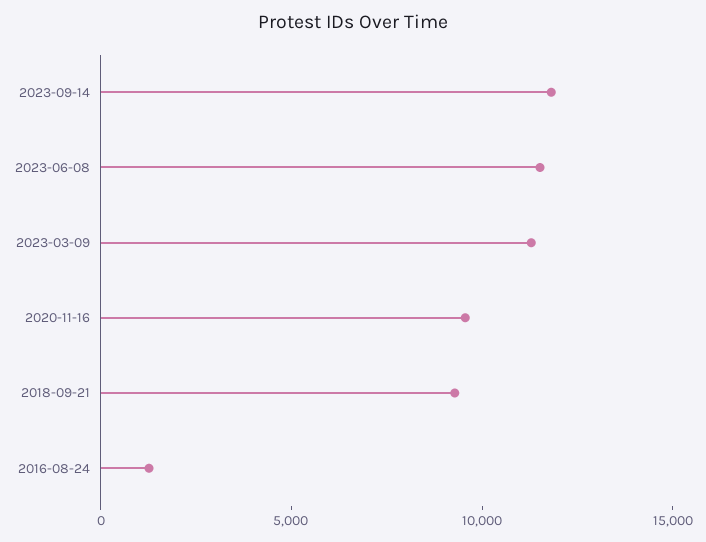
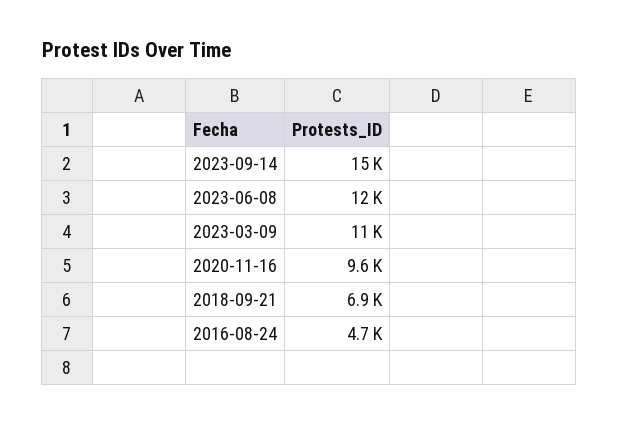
  {
-   "2023-09-14": 12000,
+   "2023-09-14": 15000,
    "2023-06-08": 12000,
    "2023-03-09": 11000,
    "2020-11-16": 9600,
-   "2018-09-21": 9000,
+   "2018-09-21": 6900,
-   "2016-08-24": 1000
+   "2016-08-24": 4700
  }

